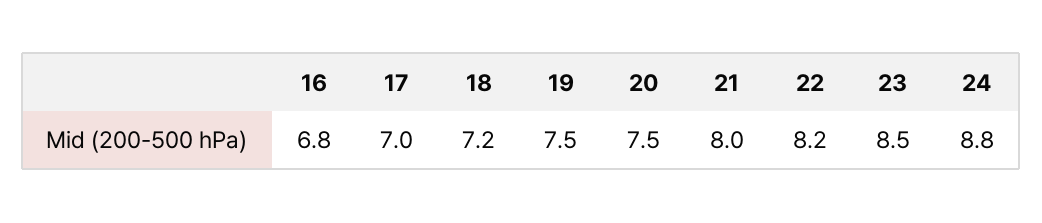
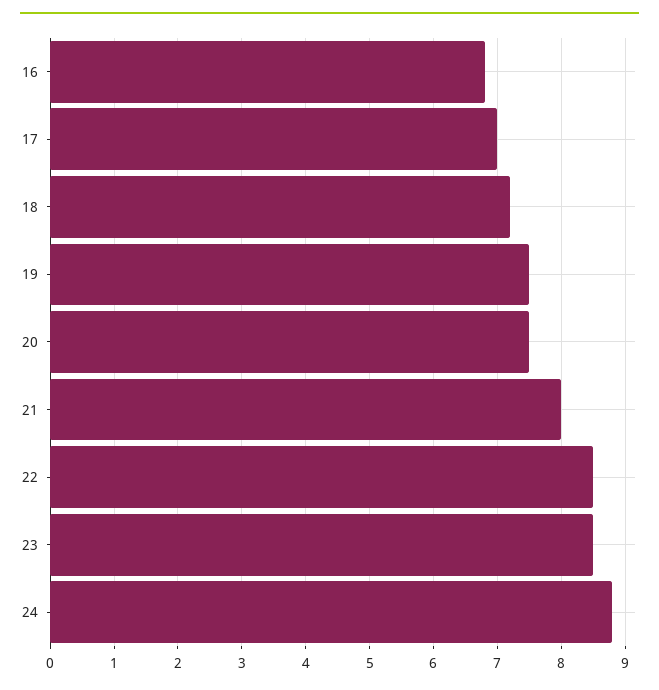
  {
    "16": 6.8,
    "17": 7,
    "18": 7.2,
    "19": 7.5,
    "20": 7.5,
    "21": 8,
-   "22": 8.2,
+   "22": 8.5,
    "23": 8.5,
    "24": 8.8
  }

